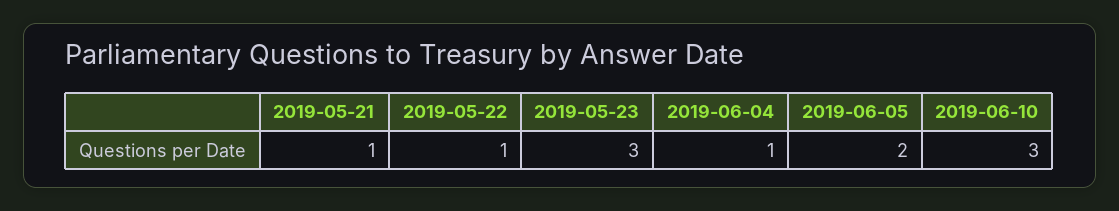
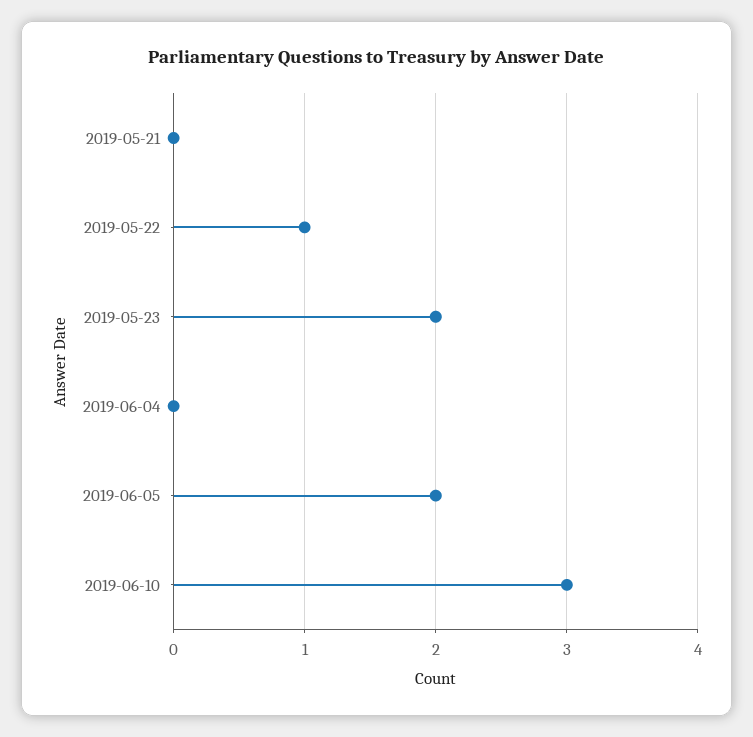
  {
-   "2019-05-21": 1,
+   "2019-05-21": 0,
    "2019-05-22": 1,
-   "2019-05-23": 3,
+   "2019-05-23": 2,
-   "2019-06-04": 1,
+   "2019-06-04": 0,
    "2019-06-05": 2,
    "2019-06-10": 3
  }

